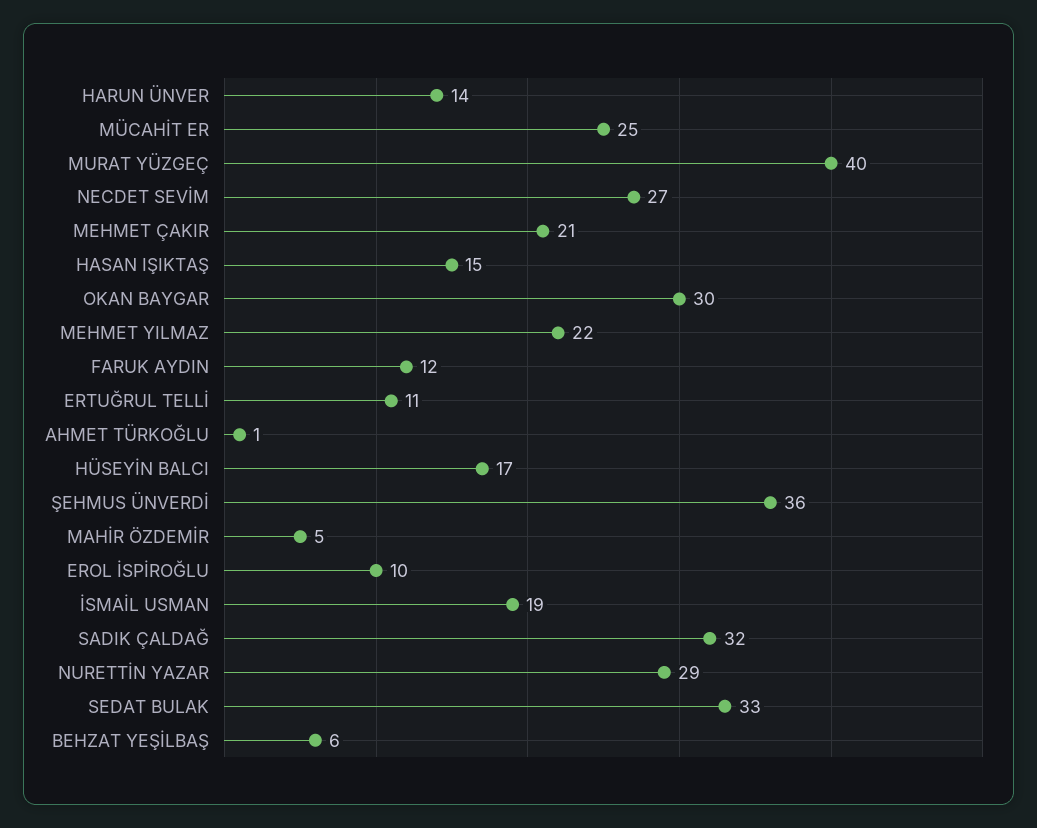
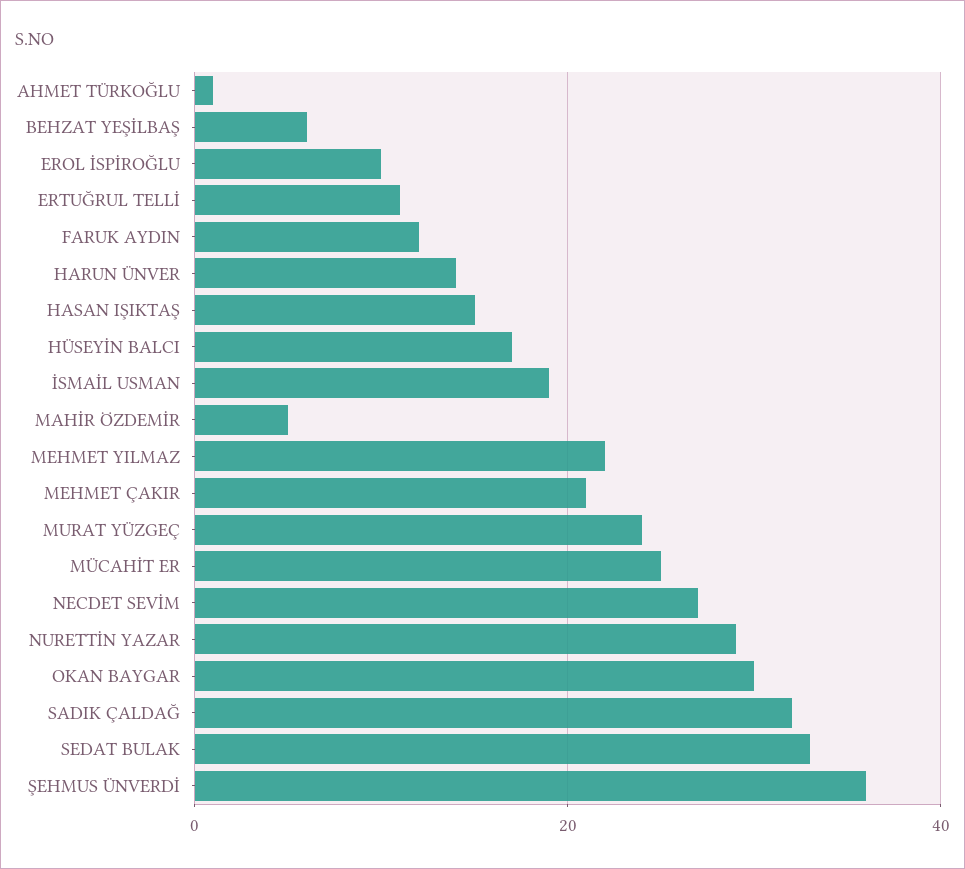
  {
    "HARUN ÜNVER": 14,
    "MÜCAHİT ER": 25,
-   "MURAT YÜZGEÇ": 40,
+   "MURAT YÜZGEÇ": 25,
    "NECDET SEVİM": 27,
    "MEHMET ÇAKIR": 21,
    "HASAN IŞIKTAŞ": 15,
    "OKAN BAYGAR": 30,
    "MEHMET YILMAZ": 22,
    "FARUK AYDIN": 12,
    "ERTUĞRUL TELLİ": 11,
    "AHMET TÜRKOĞLU": 1,
    "HÜSEYİN BALCI": 17,
    "ŞEHMUS ÜNVERDİ": 36,
    "MAHİR ÖZDEMİR": 5,
    "EROL İSPİROĞLU": 10,
    "İSMAİL USMAN": 19,
    "SADIK ÇALDAĞ": 32,
    "NURETTİN YAZAR": 29,
    "SEDAT BULAK": 33,
    "BEHZAT YEŞİLBAŞ": 6
  }

